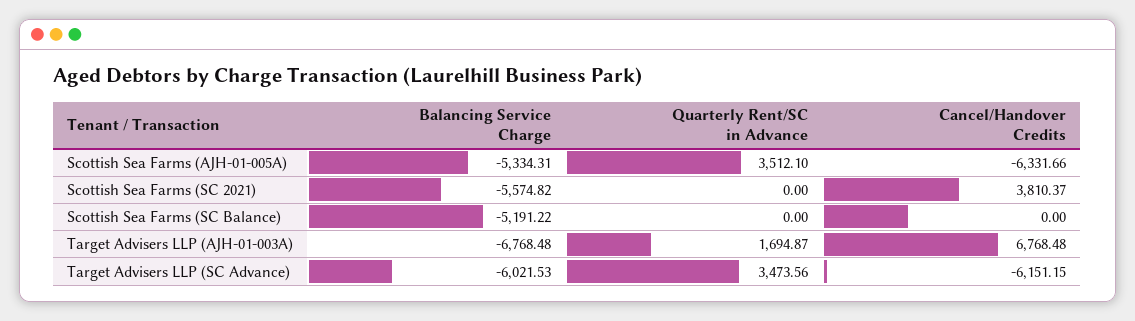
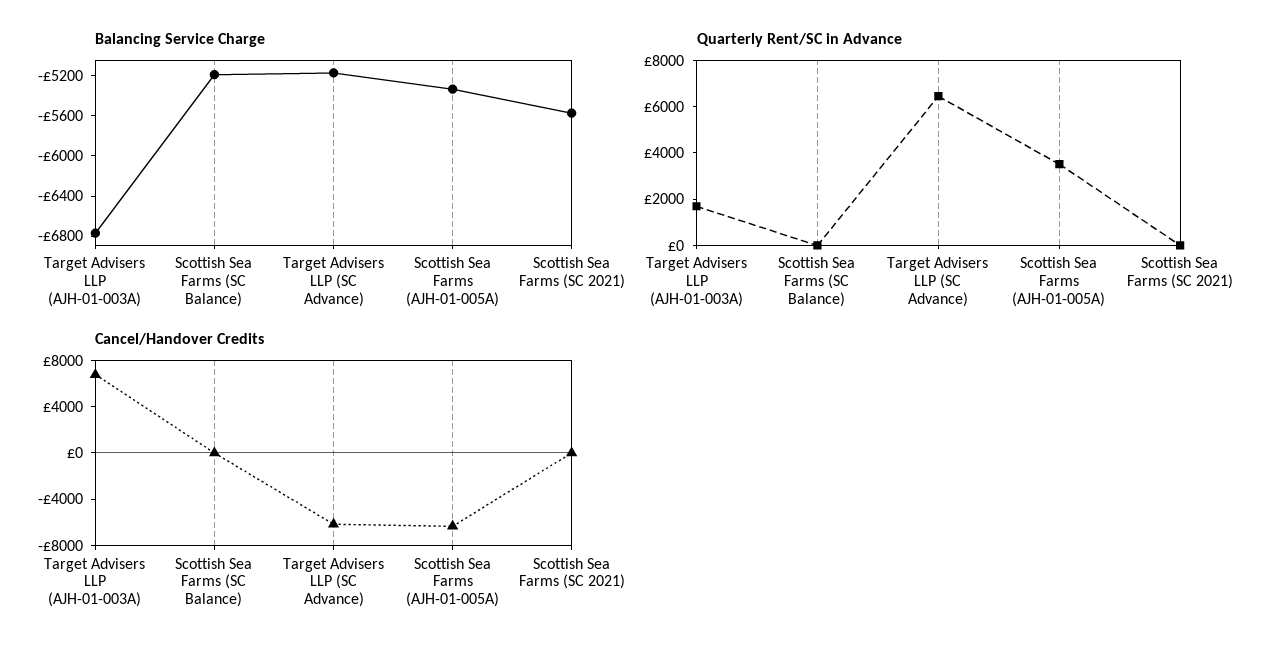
  {
    "Balancing Service Charge": {
      "Scottish Sea Farms (AJH-01-005A)": -5334.31,
      "Scottish Sea Farms (SC 2021)": -5574.82,
      "Scottish Sea Farms (SC Balance)": -5191.22,
      "Target Advisers LLP (AJH-01-003A)": -6768.48,
-     "Target Advisers LLP (SC Advance)": -6021.53
+     "Target Advisers LLP (SC Advance)": -5200
    },
    "Quarterly Rent/SC in Advance": {
      "Scottish Sea Farms (AJH-01-005A)": 3512.1,
      "Scottish Sea Farms (SC 2021)": 0,
      "Scottish Sea Farms (SC Balance)": 0,
      "Target Advisers LLP (AJH-01-003A)": 1694.87,
-     "Target Advisers LLP (SC Advance)": 3473.56
+     "Target Advisers LLP (SC Advance)": 6500
    },
    "Cancel/Handover Credits": {
      "Scottish Sea Farms (AJH-01-005A)": -6331.66,
-     "Scottish Sea Farms (SC 2021)": 3810.37,
+     "Scottish Sea Farms (SC 2021)": 0,
      "Scottish Sea Farms (SC Balance)": 0,
      "Target Advisers LLP (AJH-01-003A)": 6768.48,
      "Target Advisers LLP (SC Advance)": -6151.15
    }
  }

